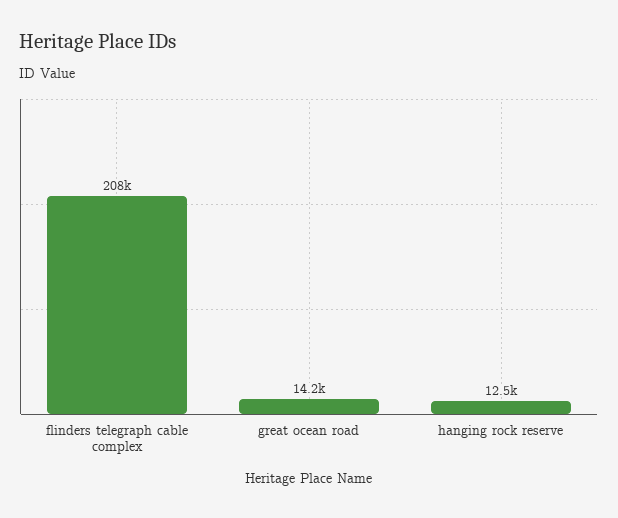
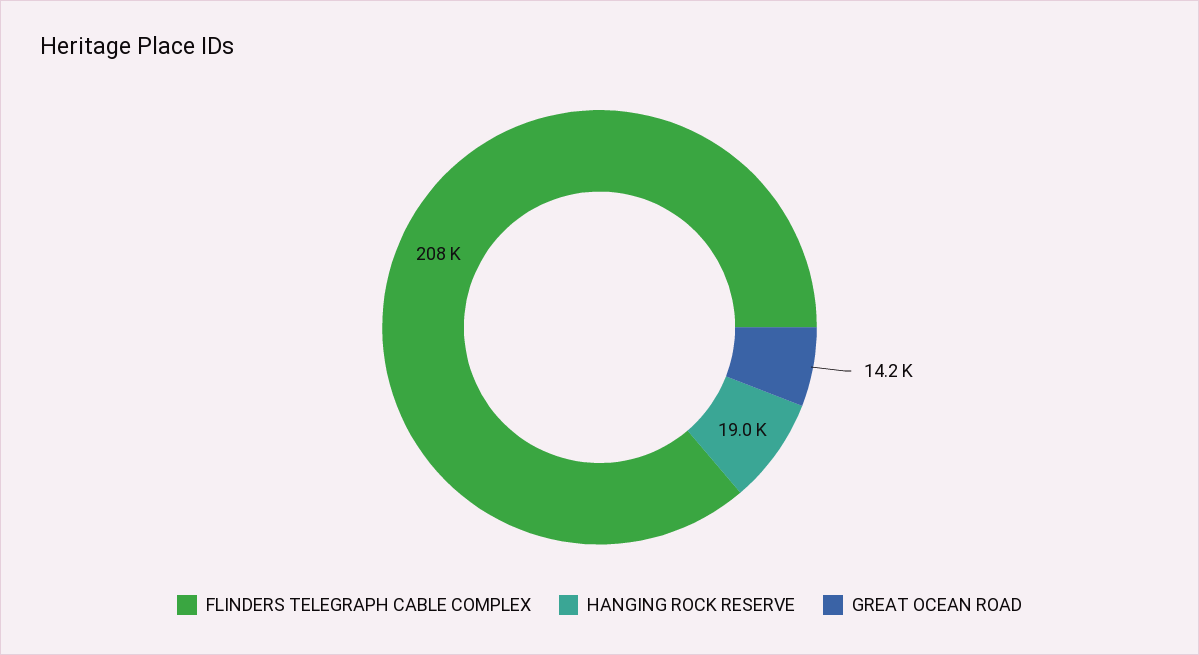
  {
    "flinders telegraph cable complex": 208000,
    "great ocean road": 14200,
-   "hanging rock reserve": 12500
+   "hanging rock reserve": 19000
  }

